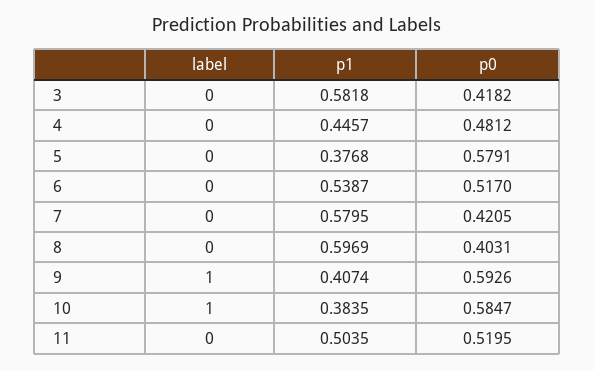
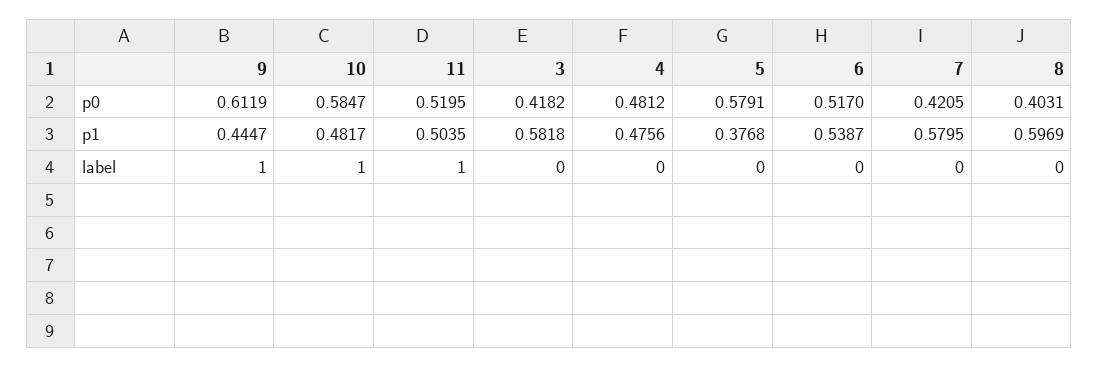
  {
    "label": {
      "3": 0,
      "4": 0,
      "5": 0,
      "6": 0,
      "7": 0,
      "8": 0,
      "9": 1,
      "10": 1,
-     "11": 0
+     "11": 1
    },
    "p1": {
      "3": 0.5818,
-     "4": 0.4457,
+     "4": 0.4756,
      "5": 0.3768,
      "6": 0.5387,
      "7": 0.5795,
      "8": 0.5969,
-     "9": 0.4074,
+     "9": 0.4447,
-     "10": 0.3835,
+     "10": 0.4817,
      "11": 0.5035
    },
    "p0": {
      "3": 0.4182,
      "4": 0.4812,
      "5": 0.5791,
      "6": 0.517,
      "7": 0.4205,
      "8": 0.4031,
-     "9": 0.5926,
+     "9": 0.6119,
      "10": 0.5847,
      "11": 0.5195
    }
  }

